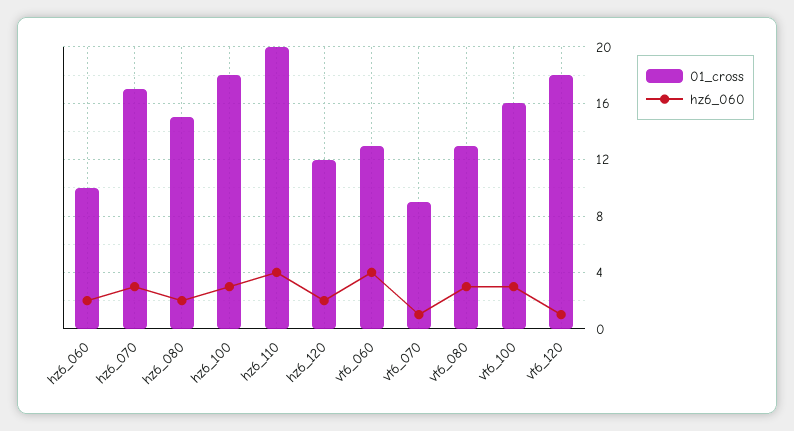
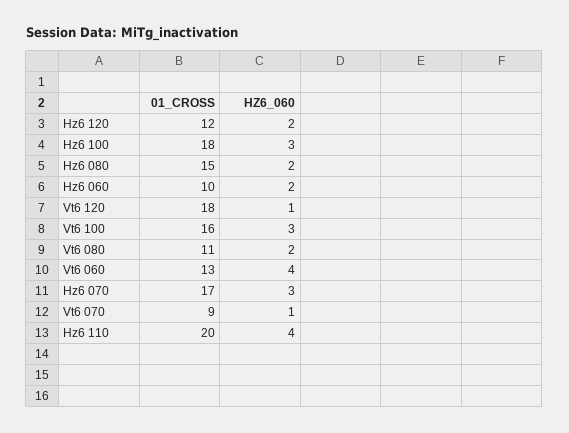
  {
    "01_cross": {
      "hz6_060": 10,
      "hz6_070": 17,
      "hz6_080": 15,
      "hz6_100": 18,
      "hz6_110": 20,
      "hz6_120": 12,
      "vt6_060": 13,
      "vt6_070": 9,
-     "vt6_080": 13,
+     "vt6_080": 11,
      "vt6_100": 16,
      "vt6_120": 18
    },
    "hz6_060": {
      "hz6_060": 2,
      "hz6_070": 3,
      "hz6_080": 2,
      "hz6_100": 3,
      "hz6_110": 4,
      "hz6_120": 2,
      "vt6_060": 4,
      "vt6_070": 1,
-     "vt6_080": 3,
+     "vt6_080": 2,
      "vt6_100": 3,
      "vt6_120": 1
    }
  }

